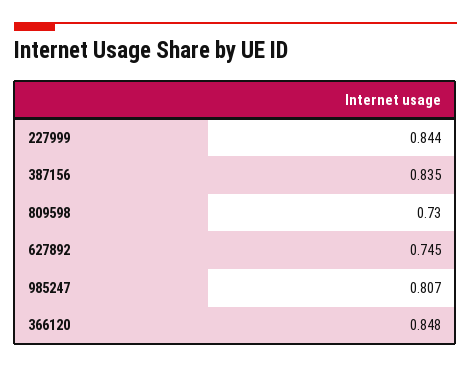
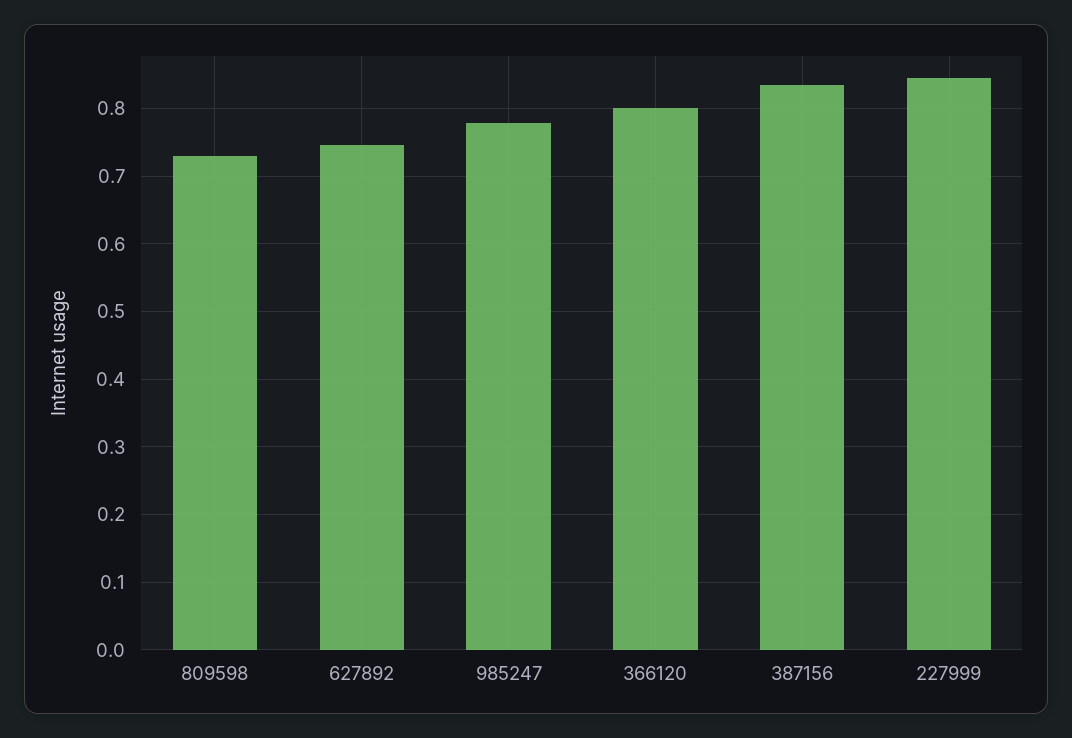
  {
    "227999": 0.844,
    "387156": 0.835,
    "809598": 0.73,
    "627892": 0.745,
-   "985247": 0.807,
+   "985247": 0.78,
-   "366120": 0.848
+   "366120": 0.8
  }

